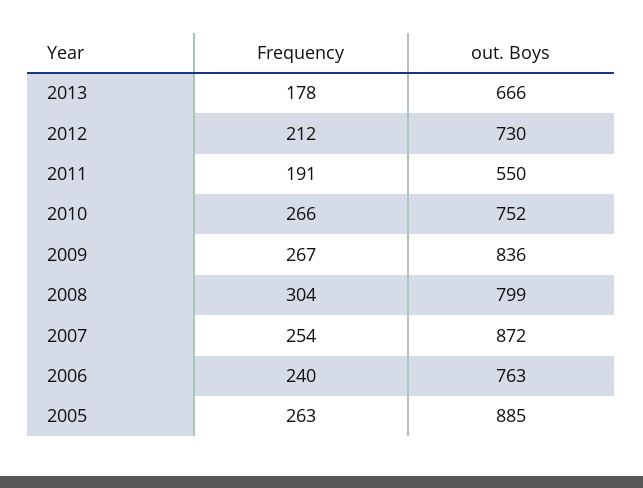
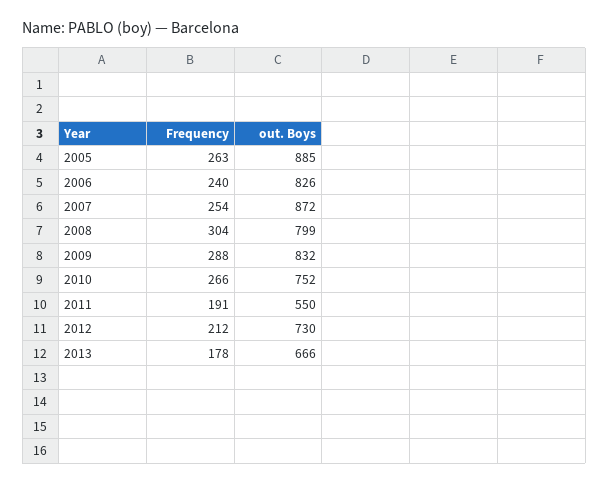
  {
    "Frequency": {
      "2013": 178,
      "2012": 212,
      "2011": 191,
      "2010": 266,
-     "2009": 267,
+     "2009": 288,
      "2008": 304,
      "2007": 254,
      "2006": 240,
      "2005": 263
    },
    "out. Boys": {
      "2013": 666,
      "2012": 730,
      "2011": 550,
      "2010": 752,
-     "2009": 836,
+     "2009": 832,
      "2008": 799,
      "2007": 872,
-     "2006": 763,
+     "2006": 826,
      "2005": 885
    }
  }

